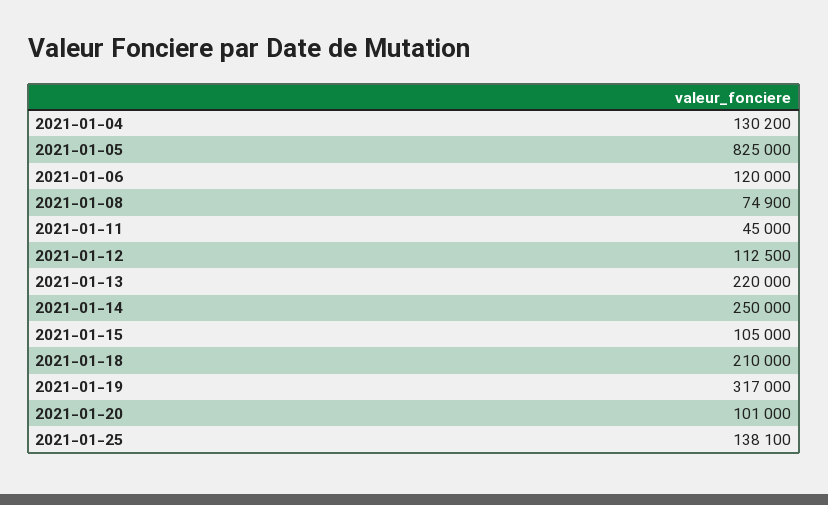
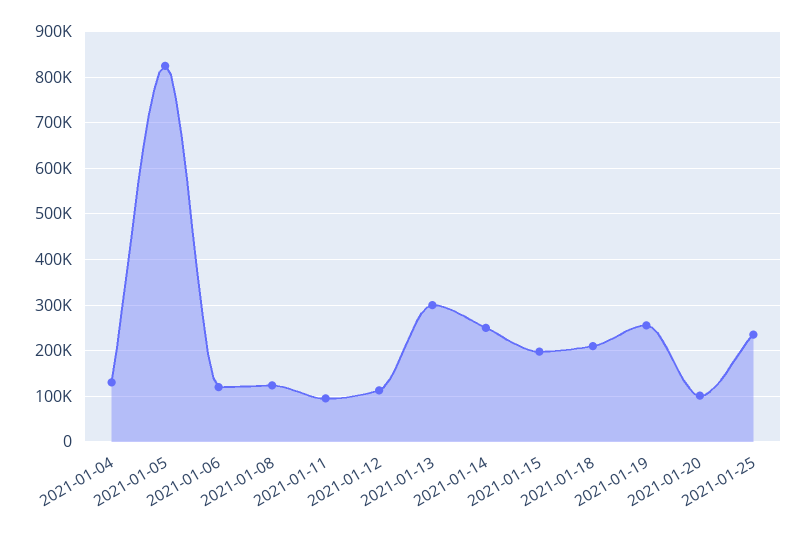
  {
    "2021-01-04": 130200,
    "2021-01-05": 825000,
    "2021-01-06": 120000,
-   "2021-01-08": 74900,
+   "2021-01-08": 120000,
-   "2021-01-11": 45000,
+   "2021-01-11": 100000,
    "2021-01-12": 112500,
-   "2021-01-13": 220000,
+   "2021-01-13": 300000,
    "2021-01-14": 250000,
-   "2021-01-15": 105000,
+   "2021-01-15": 200000,
    "2021-01-18": 210000,
-   "2021-01-19": 317000,
+   "2021-01-19": 260000,
    "2021-01-20": 101000,
-   "2021-01-25": 138100
+   "2021-01-25": 240000
  }

